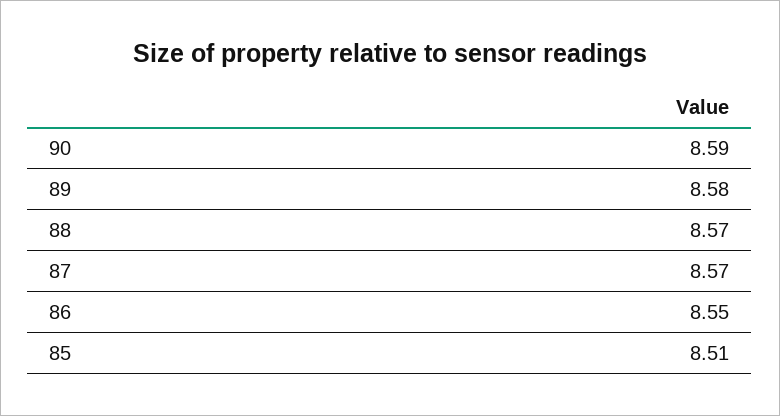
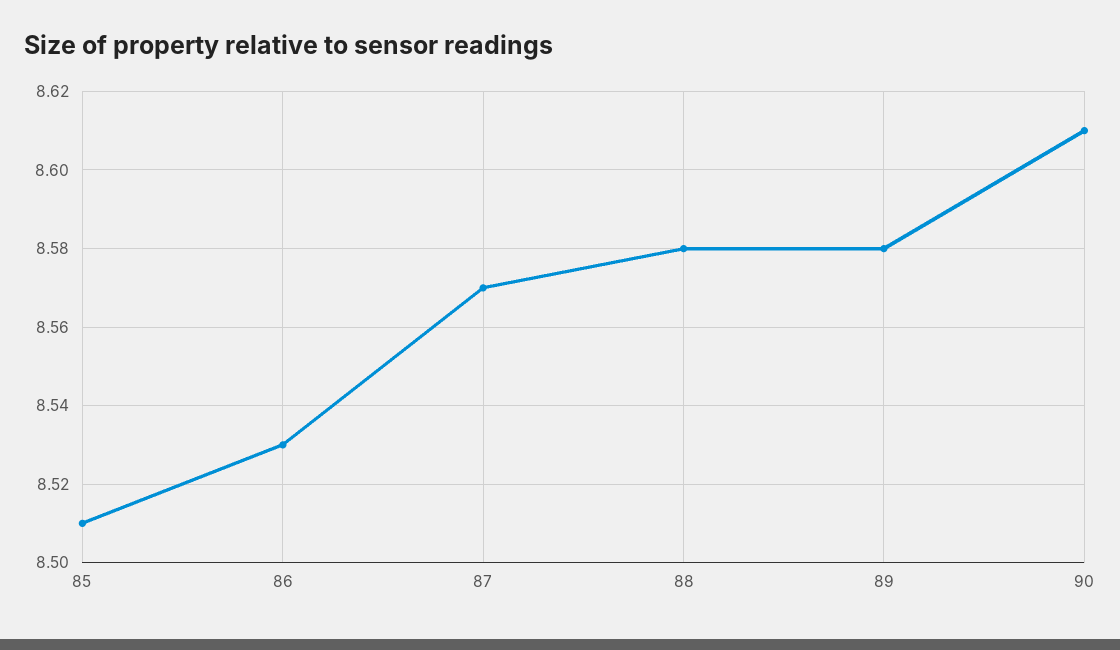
  {
-   "90": 8.59,
+   "90": 8.61,
    "89": 8.58,
-   "88": 8.57,
+   "88": 8.58,
    "87": 8.57,
-   "86": 8.55,
+   "86": 8.53,
    "85": 8.51
  }

